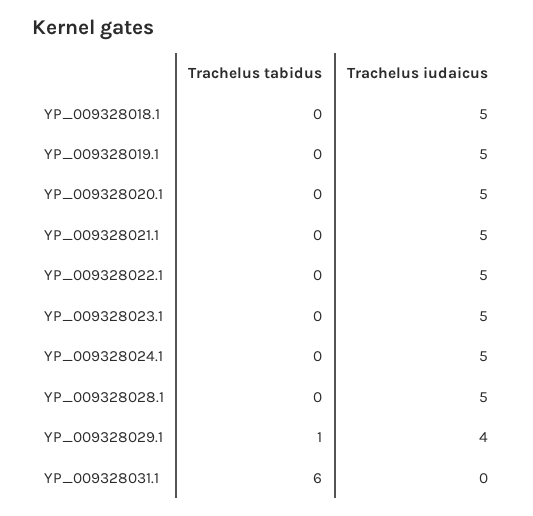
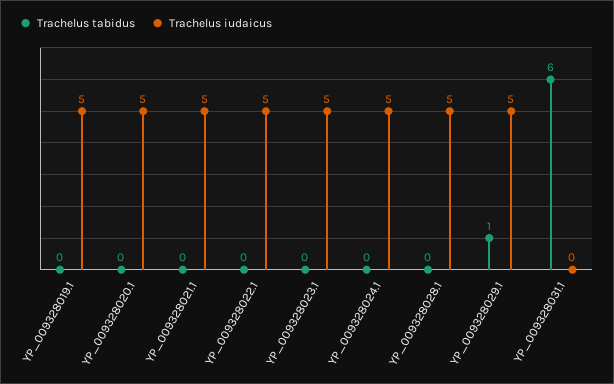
  {
    "Trachelus tabidus": {
-     "YP_009328018.1": 0,
      "YP_009328019.1": 0,
      "YP_009328020.1": 0,
      "YP_009328021.1": 0,
      "YP_009328022.1": 0,
      "YP_009328023.1": 0,
      "YP_009328024.1": 0,
      "YP_009328028.1": 0,
      "YP_009328029.1": 1,
      "YP_009328031.1": 6
    },
    "Trachelus iudaicus": {
-     "YP_009328018.1": 5,
      "YP_009328019.1": 5,
      "YP_009328020.1": 5,
      "YP_009328021.1": 5,
      "YP_009328022.1": 5,
      "YP_009328023.1": 5,
      "YP_009328024.1": 5,
      "YP_009328028.1": 5,
-     "YP_009328029.1": 4,
+     "YP_009328029.1": 5,
      "YP_009328031.1": 0
    }
  }

